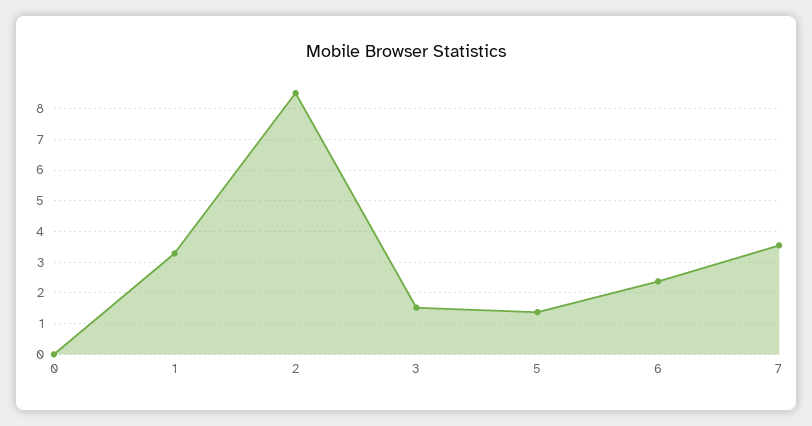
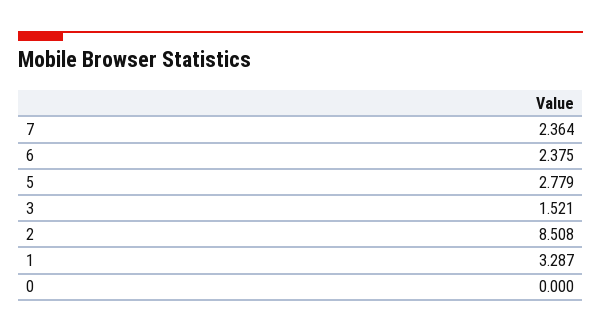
  {
    "0": 0,
    "1": 3.287,
    "2": 8.508,
    "3": 1.521,
-   "5": 1.4,
+   "5": 2.779,
    "6": 2.375,
-   "7": 3.6
+   "7": 2.364
  }

